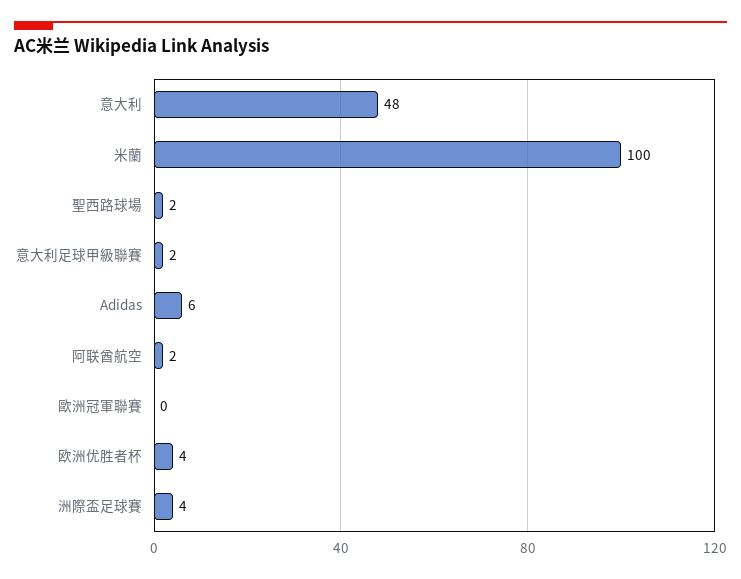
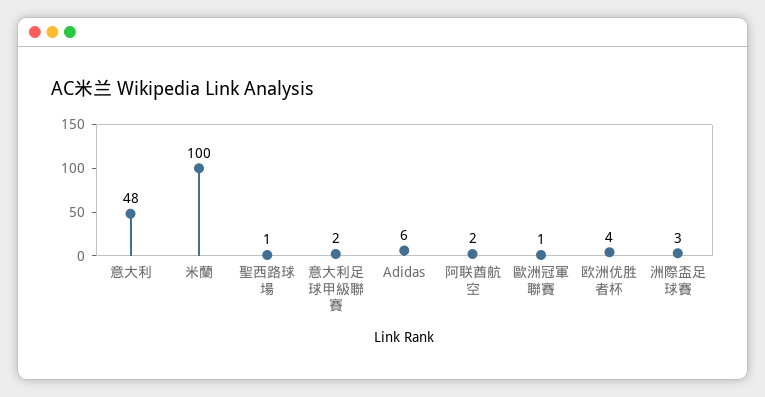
  {
    "意大利": 48,
    "米蘭": 100,
-   "聖西路球場": 2,
+   "聖西路球場": 1,
    "意大利足球甲級聯賽": 2,
    "Adidas": 6,
    "阿联酋航空": 2,
-   "歐洲冠軍聯賽": 0,
+   "歐洲冠軍聯賽": 1,
    "欧洲优胜者杯": 4,
-   "洲際盃足球賽": 4
+   "洲際盃足球賽": 3
  }

